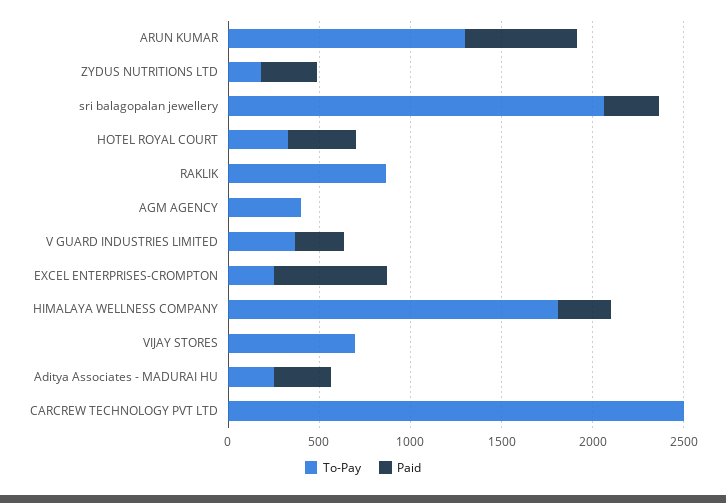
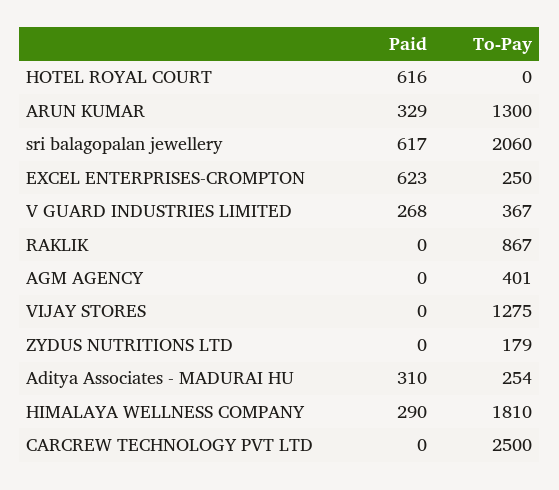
  {
    "To-Pay": {
      "ARUN KUMAR": 1300,
      "ZYDUS NUTRITIONS LTD": 179,
      "sri balagopalan jewellery": 2060,
-     "HOTEL ROYAL COURT": 300,
+     "HOTEL ROYAL COURT": 0,
      "RAKLIK": 867,
      "AGM AGENCY": 401,
      "V GUARD INDUSTRIES LIMITED": 367,
      "EXCEL ENTERPRISES-CROMPTON": 250,
      "HIMALAYA WELLNESS COMPANY": 1810,
-     "VIJAY STORES": 700,
+     "VIJAY STORES": 1275,
      "Aditya Associates - MADURAI HU": 254,
      "CARCREW TECHNOLOGY PVT LTD": 2500
    },
    "Paid": {
-     "ARUN KUMAR": 600,
+     "ARUN KUMAR": 329,
-     "ZYDUS NUTRITIONS LTD": 300,
+     "ZYDUS NUTRITIONS LTD": 0,
-     "sri balagopalan jewellery": 300,
+     "sri balagopalan jewellery": 617,
-     "HOTEL ROYAL COURT": 400,
+     "HOTEL ROYAL COURT": 616,
      "RAKLIK": 0,
      "AGM AGENCY": 0,
      "V GUARD INDUSTRIES LIMITED": 268,
      "EXCEL ENTERPRISES-CROMPTON": 623,
      "HIMALAYA WELLNESS COMPANY": 290,
      "VIJAY STORES": 0,
      "Aditya Associates - MADURAI HU": 310,
      "CARCREW TECHNOLOGY PVT LTD": 0
    }
  }

